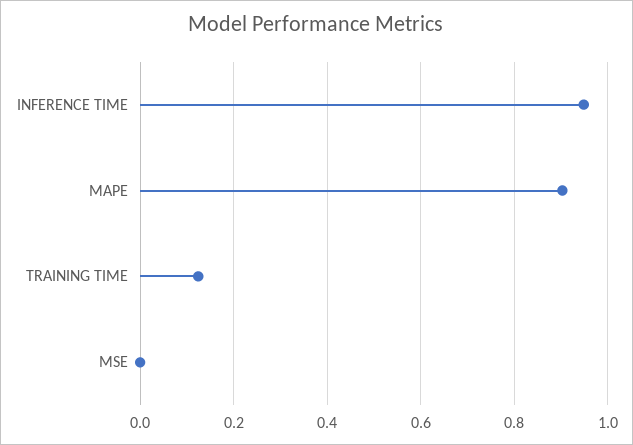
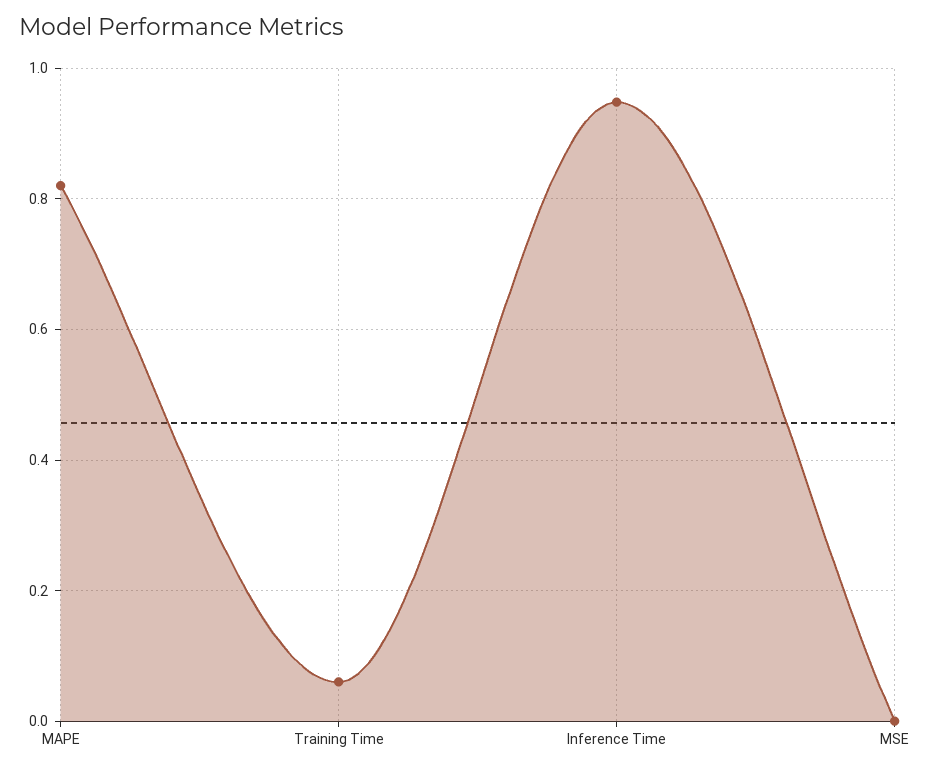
  {
    "INFERENCE TIME": 0.94,
-   "MAPE": 0.9,
+   "MAPE": 0.82,
-   "TRAINING TIME": 0.12,
+   "TRAINING TIME": 0.06,
    "MSE": 0
  }

